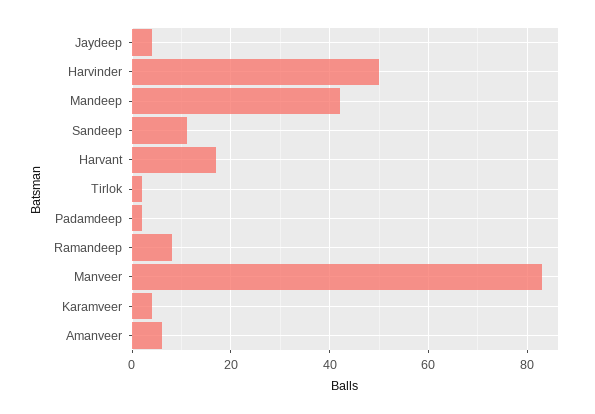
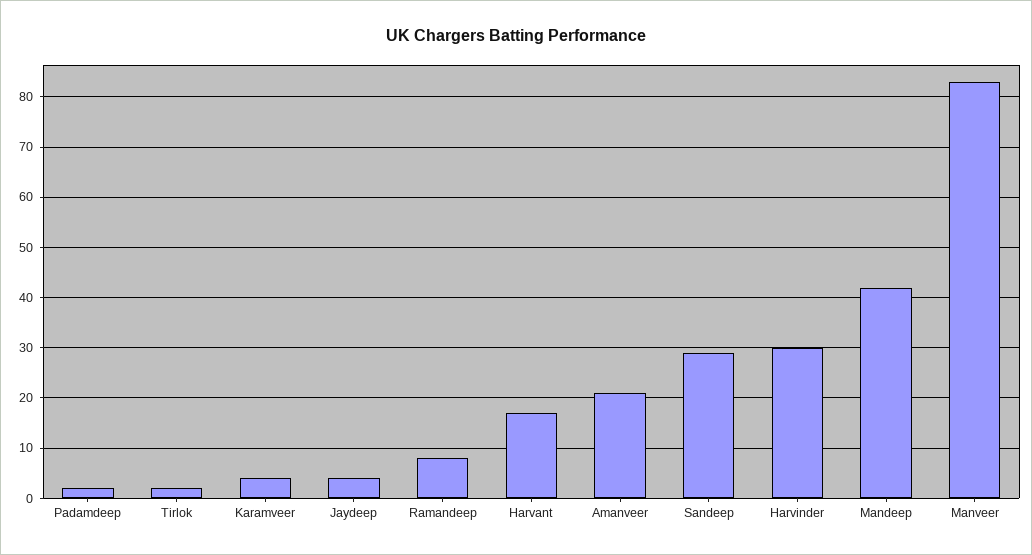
  {
    "Jaydeep": 5,
-   "Harvinder": 50,
+   "Harvinder": 30,
    "Mandeep": 40,
-   "Sandeep": 10,
+   "Sandeep": 30,
    "Harvant": 15,
    "Tirlok": 0,
    "Padamdeep": 0,
    "Ramandeep": 10,
    "Manveer": 85,
    "Karamveer": 5,
-   "Amanveer": 5
+   "Amanveer": 20
  }

